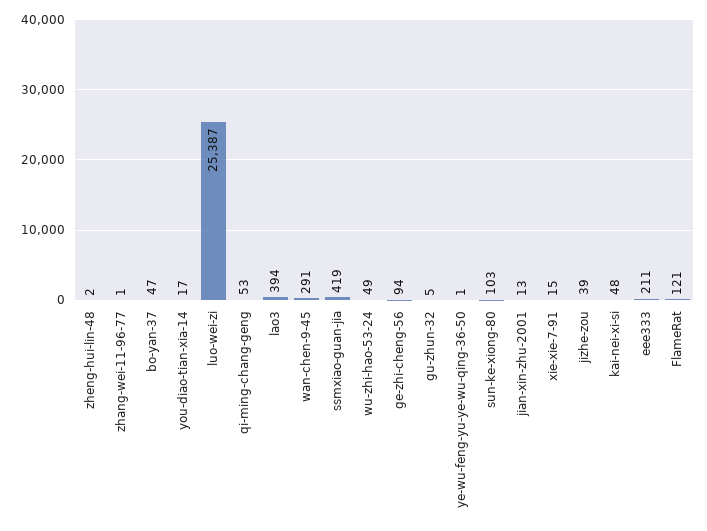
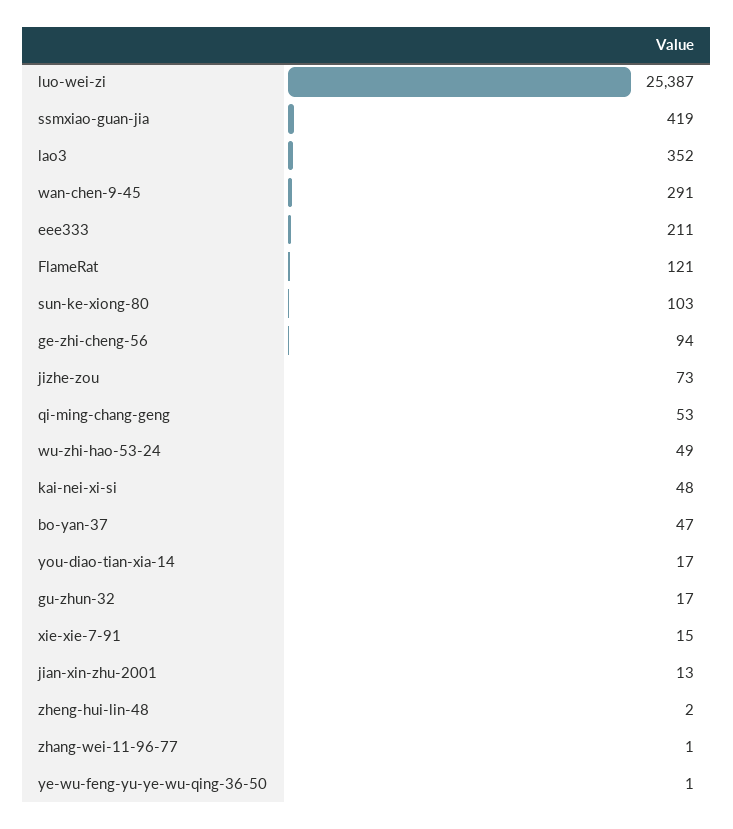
  {
    "zheng-hui-lin-48": 2,
    "zhang-wei-11-96-77": 1,
    "bo-yan-37": 47,
    "you-diao-tian-xia-14": 17,
    "luo-wei-zi": 25387,
    "qi-ming-chang-geng": 53,
-   "lao3": 394,
+   "lao3": 352,
    "wan-chen-9-45": 291,
    "ssmxiao-guan-jia": 419,
    "wu-zhi-hao-53-24": 49,
    "ge-zhi-cheng-56": 94,
-   "gu-zhun-32": 5,
+   "gu-zhun-32": 17,
    "ye-wu-feng-yu-ye-wu-qing-36-50": 1,
    "sun-ke-xiong-80": 103,
    "jian-xin-zhu-2001": 13,
    "xie-xie-7-91": 15,
-   "jizhe-zou": 39,
+   "jizhe-zou": 73,
    "kai-nei-xi-si": 48,
    "eee333": 211,
    "FlameRat": 121
  }

